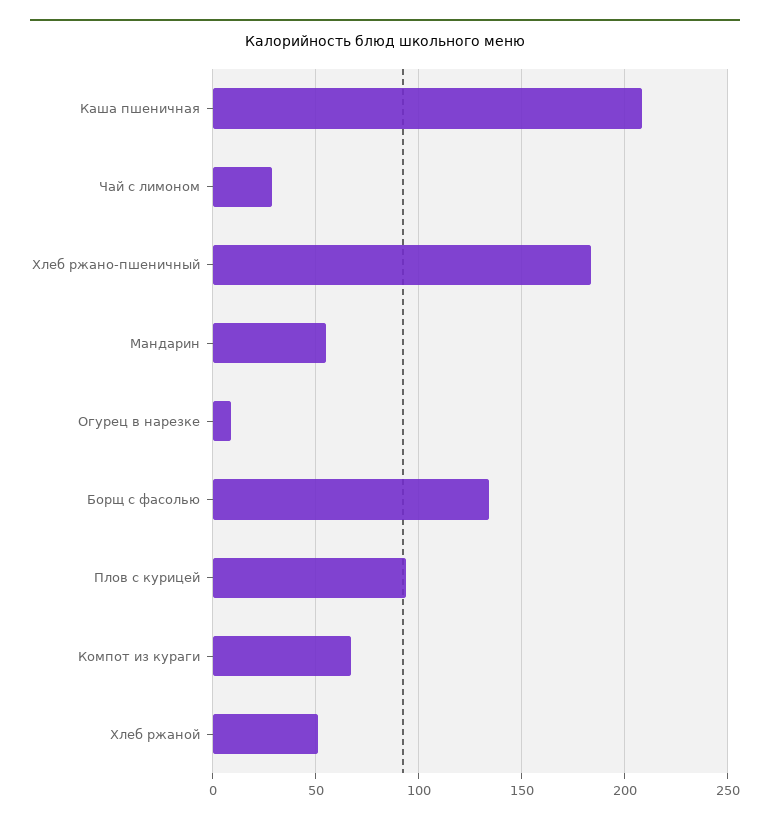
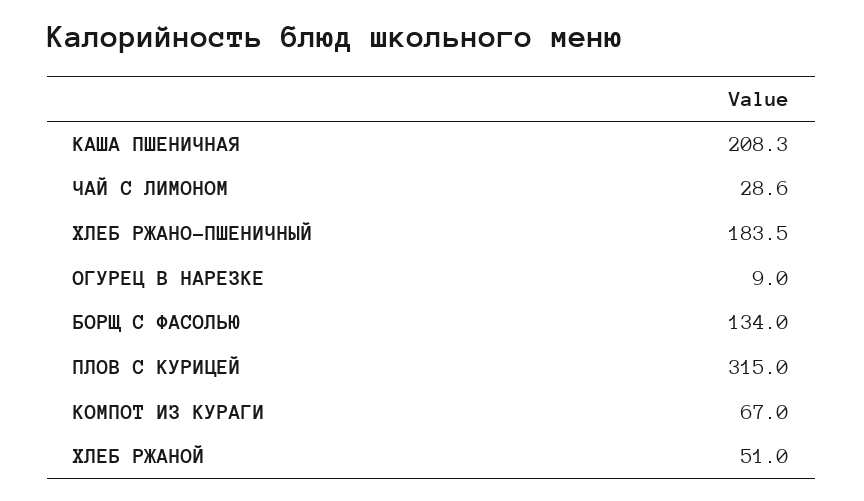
  {
    "Каша пшеничная": 208.3,
    "Чай с лимоном": 28.6,
    "Хлеб ржано-пшеничный": 183.5,
-   "Мандарин": 55,
    "Огурец в нарезке": 9,
    "Борщ с фасолью": 134,
-   "Плов с курицей": 95,
+   "Плов с курицей": 315,
    "Компот из кураги": 67,
    "Хлеб ржаной": 51
  }

